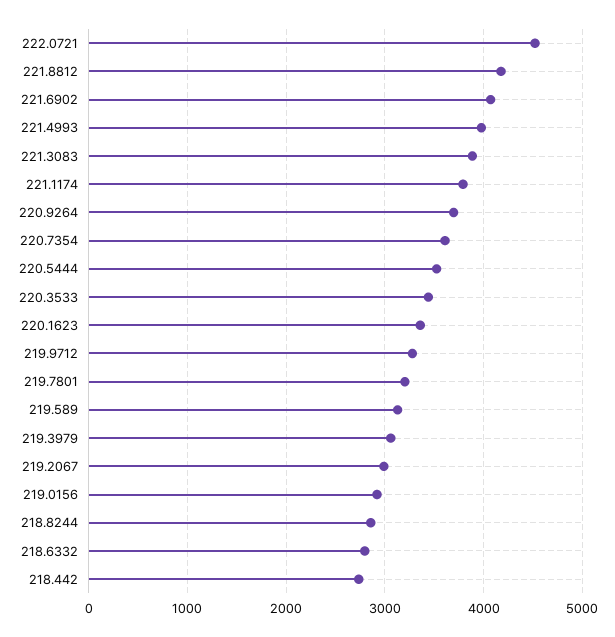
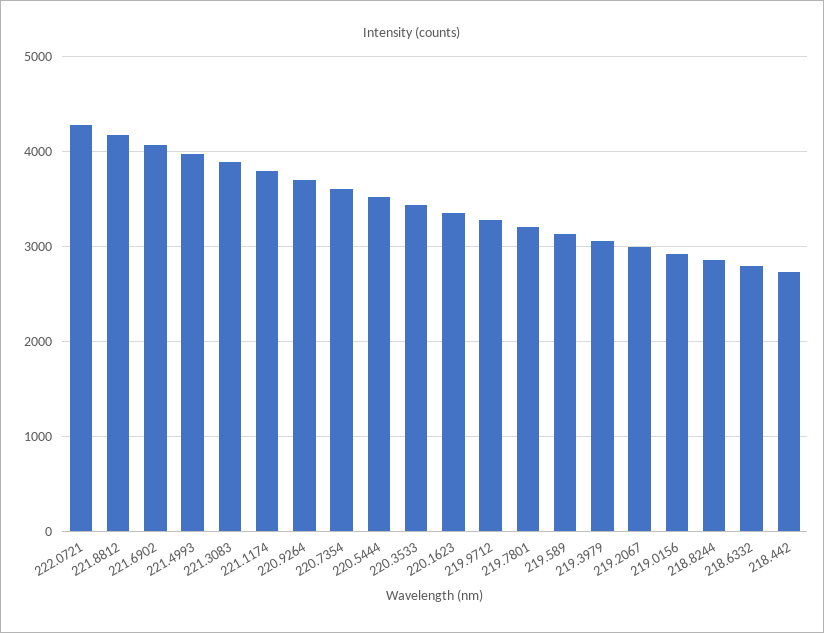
  {
-   "222.0721": 4500,
+   "222.0721": 4300,
    "221.8812": 4200,
    "221.6902": 4100,
    "221.4993": 4000,
    "221.3083": 3900,
    "221.1174": 3800,
    "220.9264": 3700,
    "220.7354": 3600,
    "220.5444": 3500,
    "220.3533": 3400,
    "220.1623": 3400,
    "219.9712": 3300,
    "219.7801": 3200,
    "219.589": 3100,
    "219.3979": 3100,
    "219.2067": 3000,
    "219.0156": 2900,
    "218.8244": 2900,
    "218.6332": 2800,
    "218.442": 2700
  }

